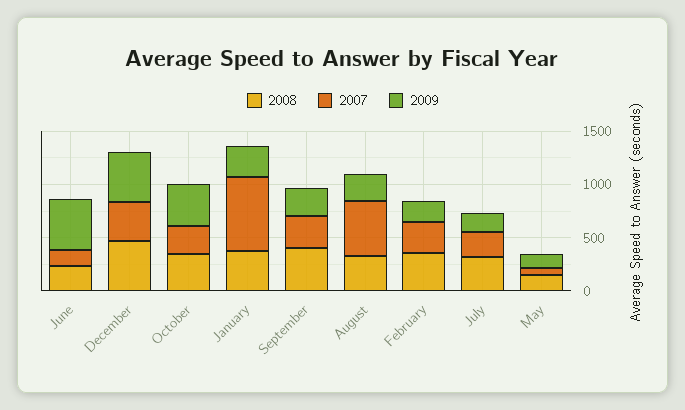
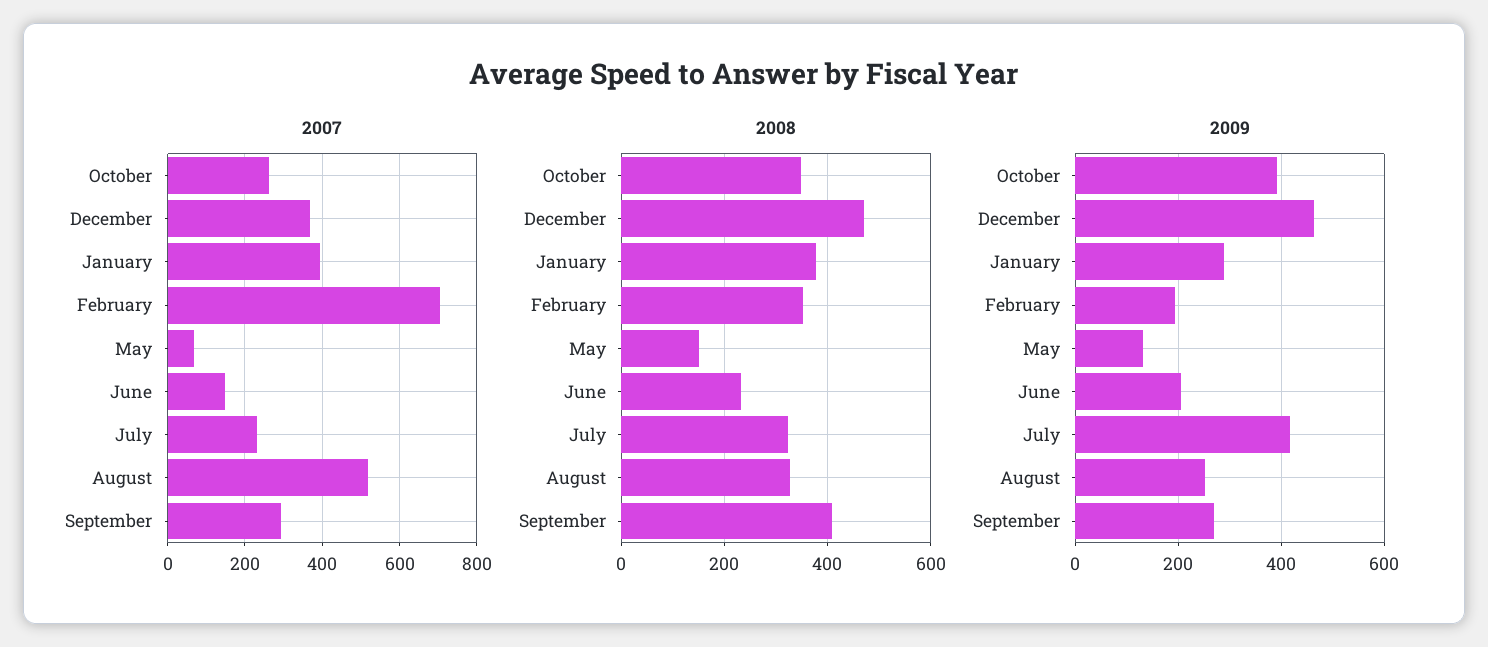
  {
    "2008": {
      "June": 240,
      "December": 480,
      "October": 340,
      "January": 380,
      "September": 400,
      "August": 320,
      "February": 360,
      "July": 320,
      "May": 160
    },
    "2007": {
      "June": 140,
      "December": 360,
      "October": 260,
-     "January": 700,
+     "January": 400,
      "September": 300,
      "August": 520,
-     "February": 300,
+     "February": 700,
      "July": 240,
      "May": 60
    },
    "2009": {
-     "June": 500,
+     "June": 200,
      "December": 460,
      "October": 400,
      "January": 300,
      "September": 280,
      "August": 260,
      "February": 200,
-     "July": 200,
+     "July": 420,
      "May": 140
    }
  }

